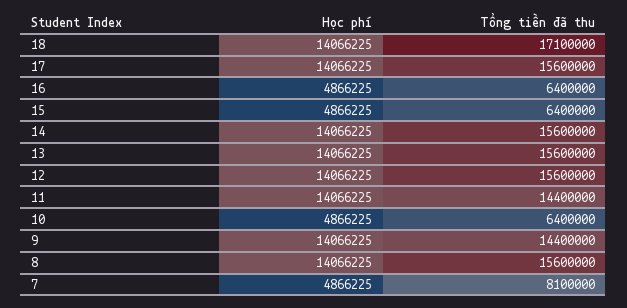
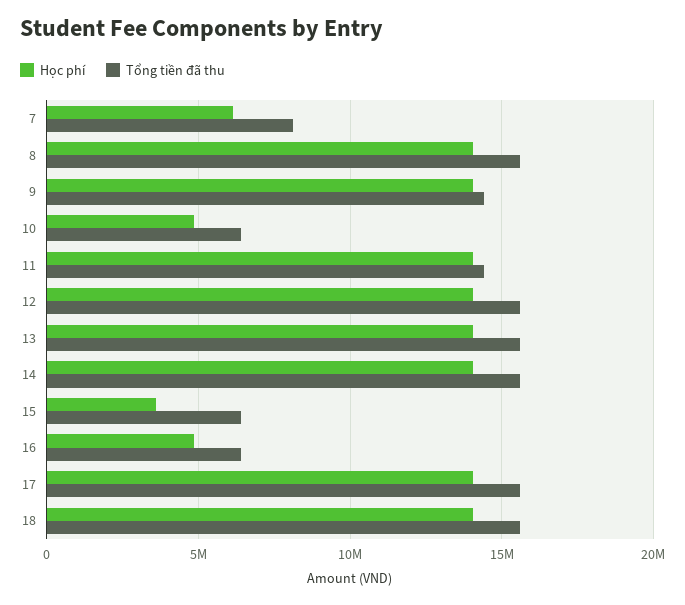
  {
    "Học phí": {
      "18": 14066225,
      "17": 14066225,
      "16": 4866225,
-     "15": 4866225,
+     "15": 3500000,
      "14": 14066225,
      "13": 14066225,
      "12": 14066225,
      "11": 14066225,
      "10": 4866225,
      "9": 14066225,
      "8": 14066225,
-     "7": 4866225
+     "7": 6000000
    },
    "Tổng tiền đã thu": {
-     "18": 17100000,
+     "18": 15500000,
      "17": 15600000,
      "16": 6400000,
      "15": 6400000,
      "14": 15600000,
      "13": 15600000,
      "12": 15600000,
      "11": 14400000,
      "10": 6400000,
      "9": 14400000,
      "8": 15600000,
      "7": 8100000
    }
  }

